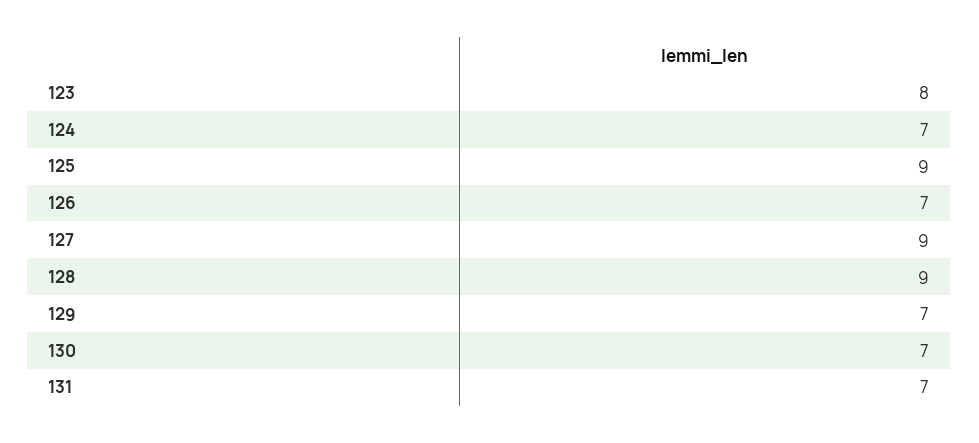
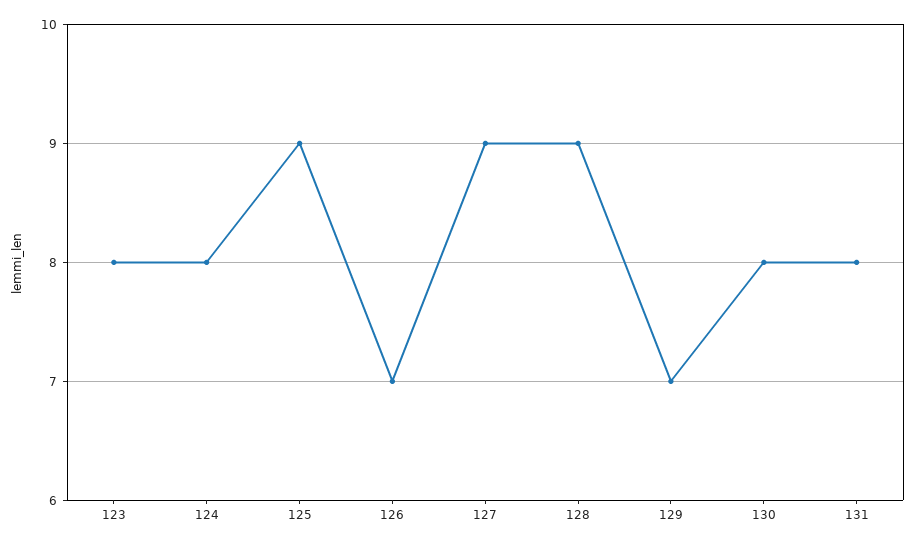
  {
    "123": 8,
-   "124": 7,
+   "124": 8,
    "125": 9,
    "126": 7,
    "127": 9,
    "128": 9,
    "129": 7,
-   "130": 7,
+   "130": 8,
-   "131": 7
+   "131": 8
  }

